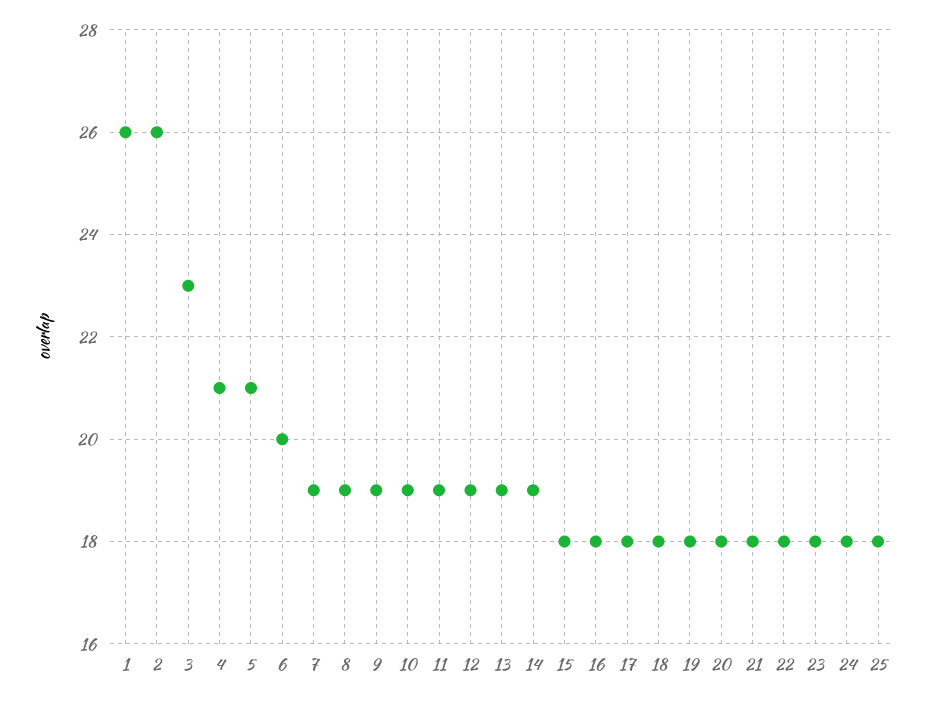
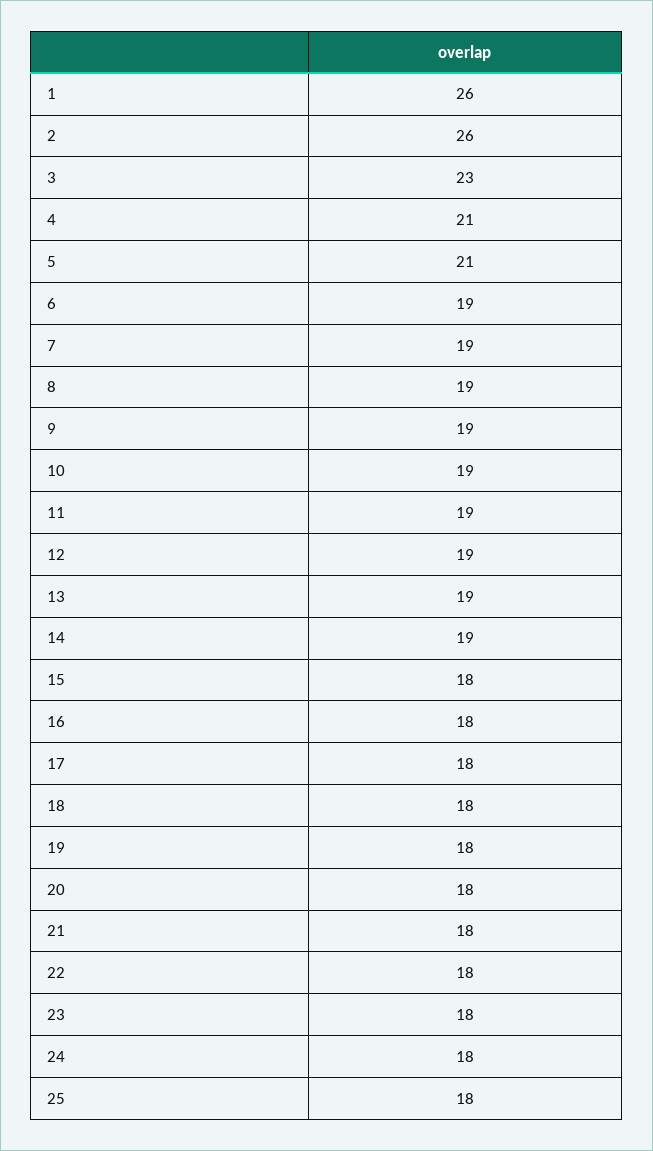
  {
    "1": 26,
    "2": 26,
    "3": 23,
    "4": 21,
    "5": 21,
-   "6": 20,
+   "6": 19,
    "7": 19,
    "8": 19,
    "9": 19,
    "10": 19,
    "11": 19,
    "12": 19,
    "13": 19,
    "14": 19,
    "15": 18,
    "16": 18,
    "17": 18,
    "18": 18,
    "19": 18,
    "20": 18,
    "21": 18,
    "22": 18,
    "23": 18,
    "24": 18,
    "25": 18
  }

